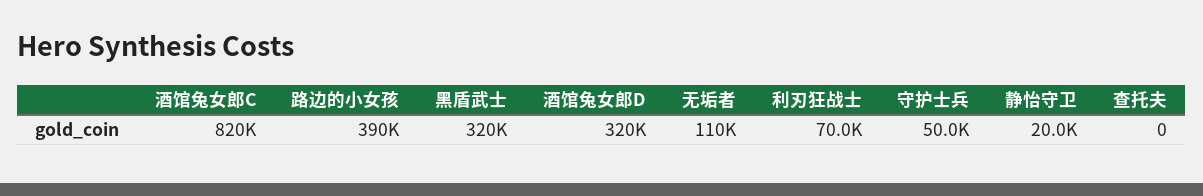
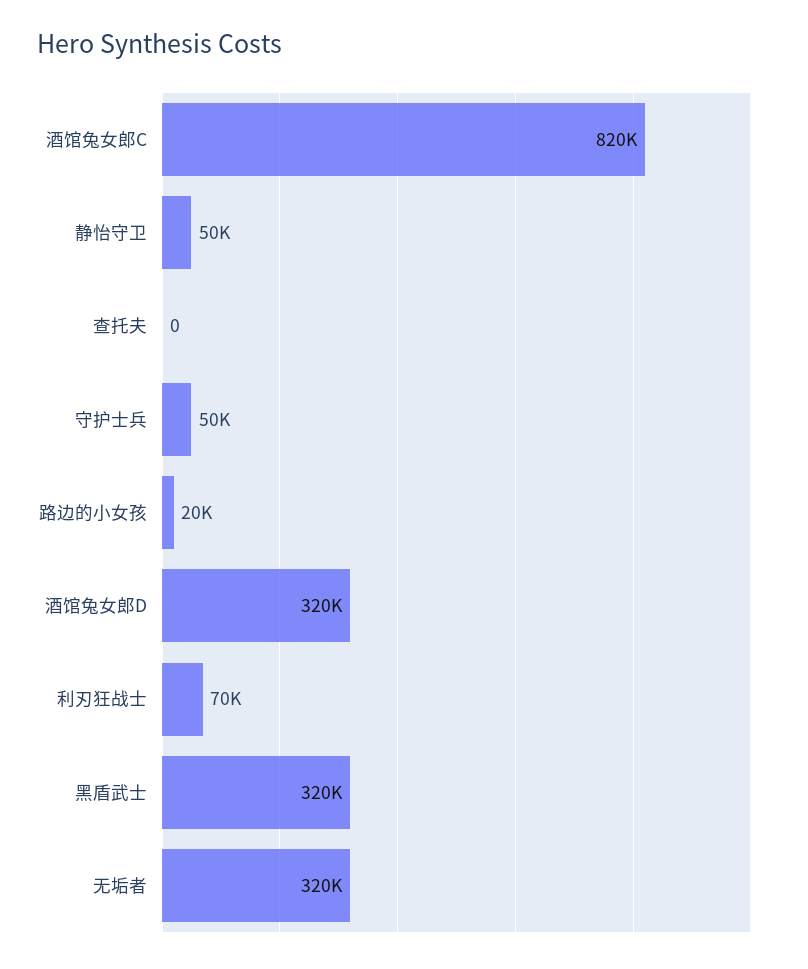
  {
    "酒馆兔女郎C": 820000,
-   "路边的小女孩": 390000,
+   "路边的小女孩": 20000,
    "黑盾武士": 320000,
    "酒馆兔女郎D": 320000,
-   "无垢者": 110000,
+   "无垢者": 320000,
    "利刃狂战士": 70000,
    "守护士兵": 50000,
-   "静怡守卫": 20000,
+   "静怡守卫": 50000,
    "查托夫": 0
  }

